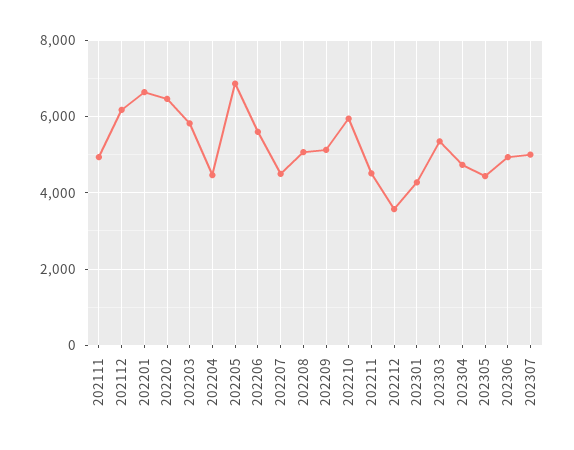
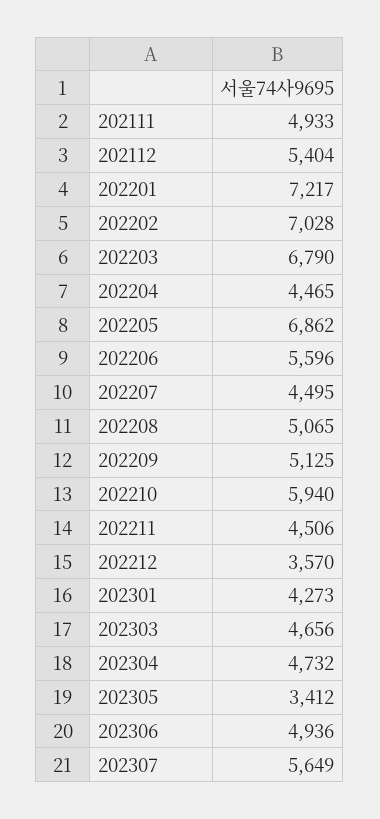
  {
    "202111": 4933,
-   "202112": 6200,
+   "202112": 5404,
-   "202201": 6600,
+   "202201": 7217,
-   "202202": 6400,
+   "202202": 7028,
-   "202203": 5800,
+   "202203": 6790,
    "202204": 4465,
    "202205": 6862,
    "202206": 5596,
    "202207": 4495,
    "202208": 5065,
    "202209": 5125,
    "202210": 5940,
    "202211": 4506,
    "202212": 3570,
    "202301": 4273,
-   "202303": 5400,
+   "202303": 4656,
    "202304": 4732,
-   "202305": 4400,
+   "202305": 3412,
    "202306": 4936,
-   "202307": 5000
+   "202307": 5649
  }

